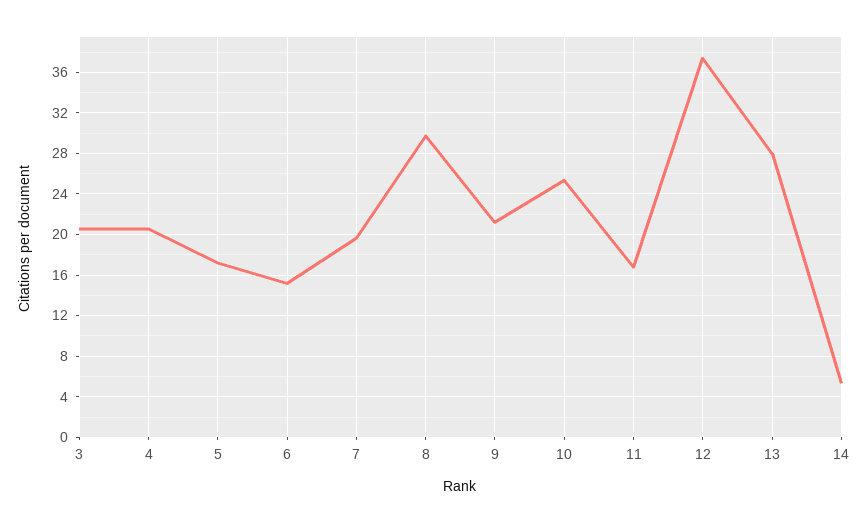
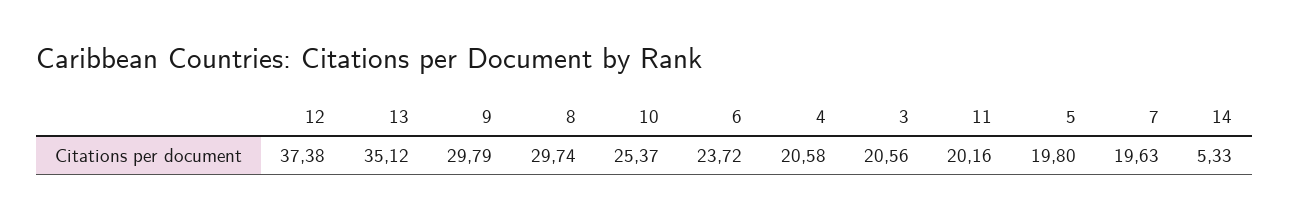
  {
    "3": 20.56,
    "4": 20.58,
-   "5": 17,
+   "5": 19.8,
-   "6": 15,
+   "6": 23.72,
    "7": 19.63,
    "8": 29.74,
-   "9": 21,
+   "9": 29.79,
    "10": 25.37,
-   "11": 17,
+   "11": 20.16,
    "12": 37.38,
-   "13": 28,
+   "13": 35.12,
    "14": 5.33
  }

